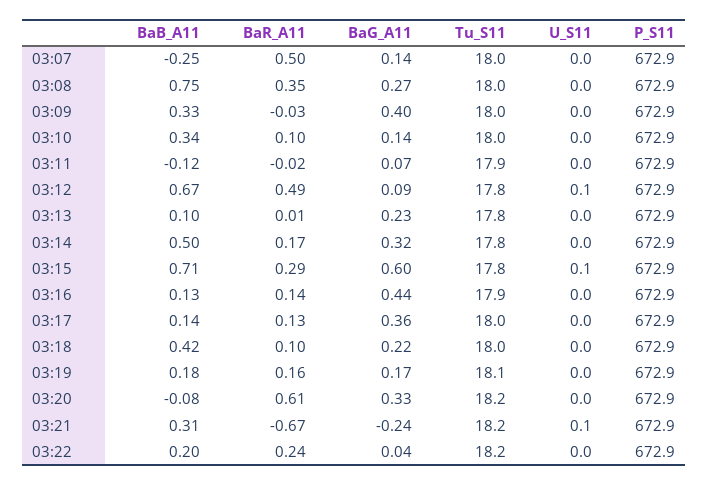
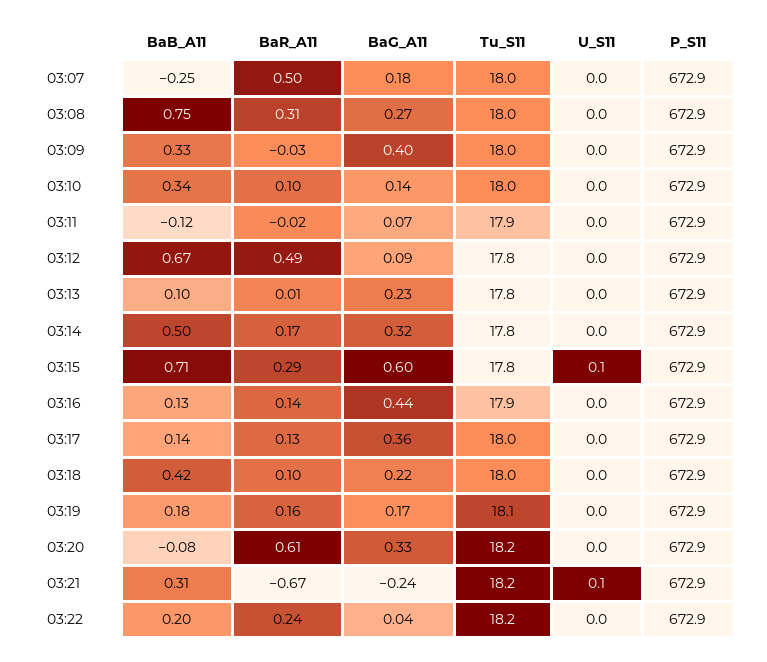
  {
    "BaB_A11": {
      "03:07": -0.25,
      "03:08": 0.75,
      "03:09": 0.33,
      "03:10": 0.34,
      "03:11": -0.12,
      "03:12": 0.67,
      "03:13": 0.1,
      "03:14": 0.5,
      "03:15": 0.71,
      "03:16": 0.13,
      "03:17": 0.14,
      "03:18": 0.42,
      "03:19": 0.18,
      "03:20": -0.08,
      "03:21": 0.31,
      "03:22": 0.2
    },
    "BaR_A11": {
      "03:07": 0.5,
-     "03:08": 0.35,
+     "03:08": 0.31,
      "03:09": -0.03,
      "03:10": 0.1,
      "03:11": -0.02,
      "03:12": 0.49,
      "03:13": 0.01,
      "03:14": 0.17,
      "03:15": 0.29,
      "03:16": 0.14,
      "03:17": 0.13,
      "03:18": 0.1,
      "03:19": 0.16,
      "03:20": 0.61,
      "03:21": -0.67,
      "03:22": 0.24
    },
    "BaG_A11": {
-     "03:07": 0.14,
+     "03:07": 0.18,
      "03:08": 0.27,
      "03:09": 0.4,
      "03:10": 0.14,
      "03:11": 0.07,
      "03:12": 0.09,
      "03:13": 0.23,
      "03:14": 0.32,
      "03:15": 0.6,
      "03:16": 0.44,
      "03:17": 0.36,
      "03:18": 0.22,
      "03:19": 0.17,
      "03:20": 0.33,
      "03:21": -0.24,
      "03:22": 0.04
    },
    "Tu_S11": {
      "03:07": 18,
      "03:08": 18,
      "03:09": 18,
      "03:10": 18,
      "03:11": 17.9,
      "03:12": 17.8,
      "03:13": 17.8,
      "03:14": 17.8,
      "03:15": 17.8,
      "03:16": 17.9,
      "03:17": 18,
      "03:18": 18,
      "03:19": 18.1,
      "03:20": 18.2,
      "03:21": 18.2,
      "03:22": 18.2
    },
    "U_S11": {
      "03:07": 0,
      "03:08": 0,
      "03:09": 0,
      "03:10": 0,
      "03:11": 0,
-     "03:12": 0.1,
+     "03:12": 0,
      "03:13": 0,
      "03:14": 0,
      "03:15": 0.1,
      "03:16": 0,
      "03:17": 0,
      "03:18": 0,
      "03:19": 0,
      "03:20": 0,
      "03:21": 0.1,
      "03:22": 0
    },
    "P_S11": {
      "03:07": 672.9,
      "03:08": 672.9,
      "03:09": 672.9,
      "03:10": 672.9,
      "03:11": 672.9,
      "03:12": 672.9,
      "03:13": 672.9,
      "03:14": 672.9,
      "03:15": 672.9,
      "03:16": 672.9,
      "03:17": 672.9,
      "03:18": 672.9,
      "03:19": 672.9,
      "03:20": 672.9,
      "03:21": 672.9,
      "03:22": 672.9
    }
  }

